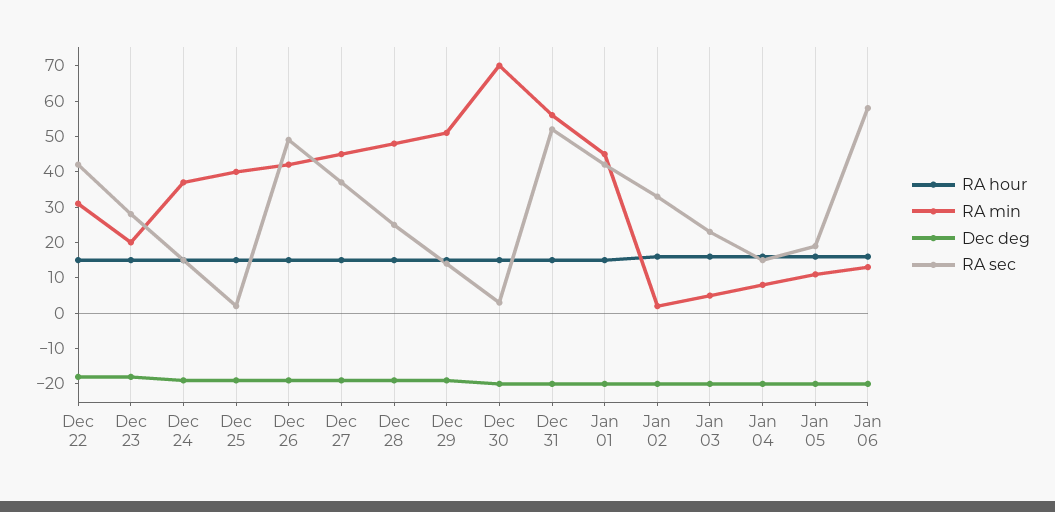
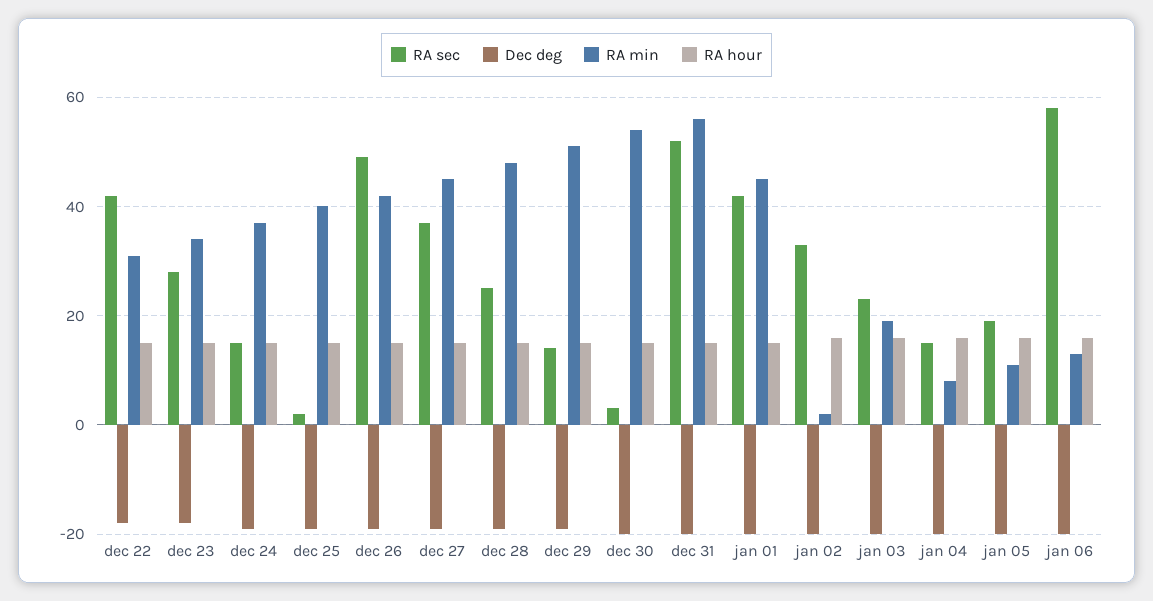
  {
    "RA hour": {
      "Dec 22": 15,
      "Dec 23": 15,
      "Dec 24": 15,
      "Dec 25": 15,
      "Dec 26": 15,
      "Dec 27": 15,
      "Dec 28": 15,
      "Dec 29": 15,
      "Dec 30": 15,
      "Dec 31": 15,
      "Jan 01": 15,
      "Jan 02": 15,
      "Jan 03": 15,
      "Jan 04": 15,
      "Jan 05": 15,
      "Jan 06": 15
    },
    "RA min": {
      "Dec 22": 30,
-     "Dec 23": 20,
+     "Dec 23": 35,
      "Dec 24": 35,
      "Dec 25": 40,
      "Dec 26": 40,
      "Dec 27": 45,
      "Dec 28": 50,
      "Dec 29": 50,
-     "Dec 30": 70,
+     "Dec 30": 55,
      "Dec 31": 55,
      "Jan 01": 45,
      "Jan 02": 0,
-     "Jan 03": 5,
+     "Jan 03": 20,
      "Jan 04": 10,
      "Jan 05": 10,
      "Jan 06": 15
    },
    "Dec deg": {
      "Dec 22": -20,
      "Dec 23": -20,
      "Dec 24": -20,
      "Dec 25": -20,
      "Dec 26": -20,
      "Dec 27": -20,
      "Dec 28": -20,
      "Dec 29": -20,
      "Dec 30": -20,
      "Dec 31": -20,
      "Jan 01": -20,
      "Jan 02": -20,
      "Jan 03": -20,
      "Jan 04": -20,
      "Jan 05": -20,
      "Jan 06": -20
    },
    "RA sec": {
      "Dec 22": 40,
      "Dec 23": 30,
      "Dec 24": 15,
      "Dec 25": 0,
      "Dec 26": 50,
      "Dec 27": 35,
      "Dec 28": 25,
      "Dec 29": 15,
      "Dec 30": 5,
      "Dec 31": 50,
      "Jan 01": 40,
      "Jan 02": 35,
      "Jan 03": 25,
      "Jan 04": 15,
      "Jan 05": 20,
      "Jan 06": 60
    }
  }

